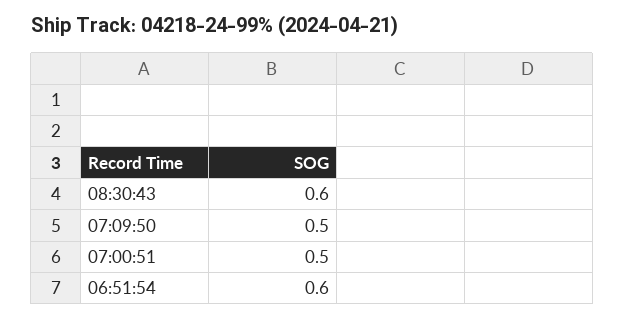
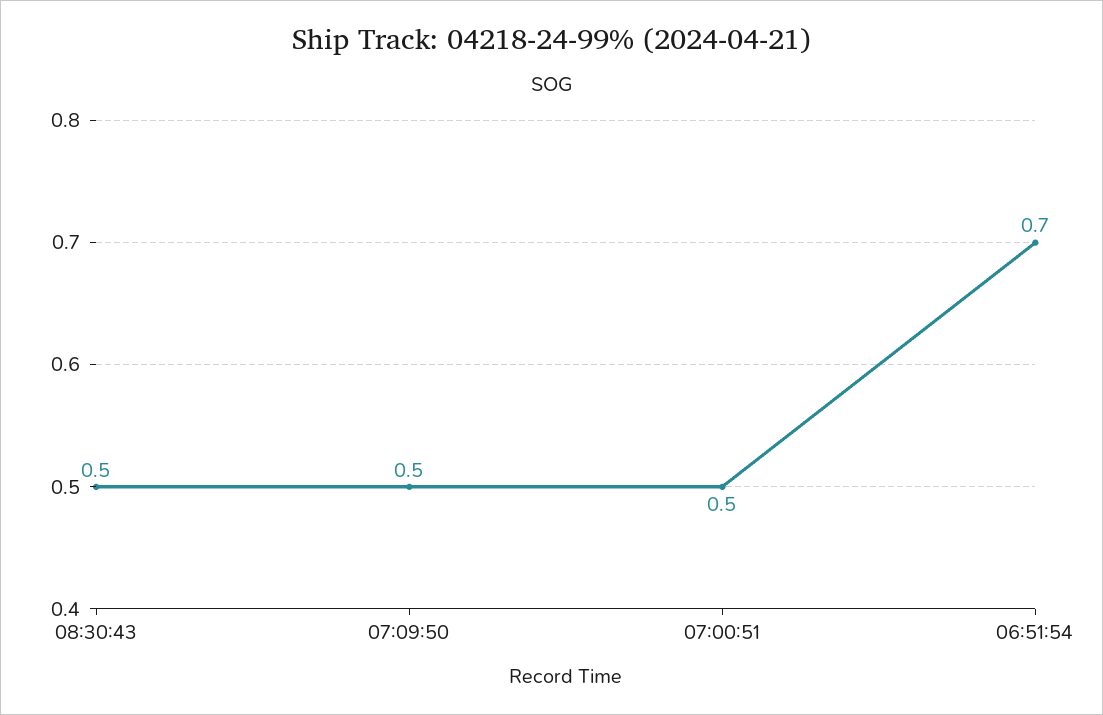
  {
-   "08:30:43": 0.6,
+   "08:30:43": 0.5,
    "07:09:50": 0.5,
    "07:00:51": 0.5,
-   "06:51:54": 0.6
+   "06:51:54": 0.7
  }

